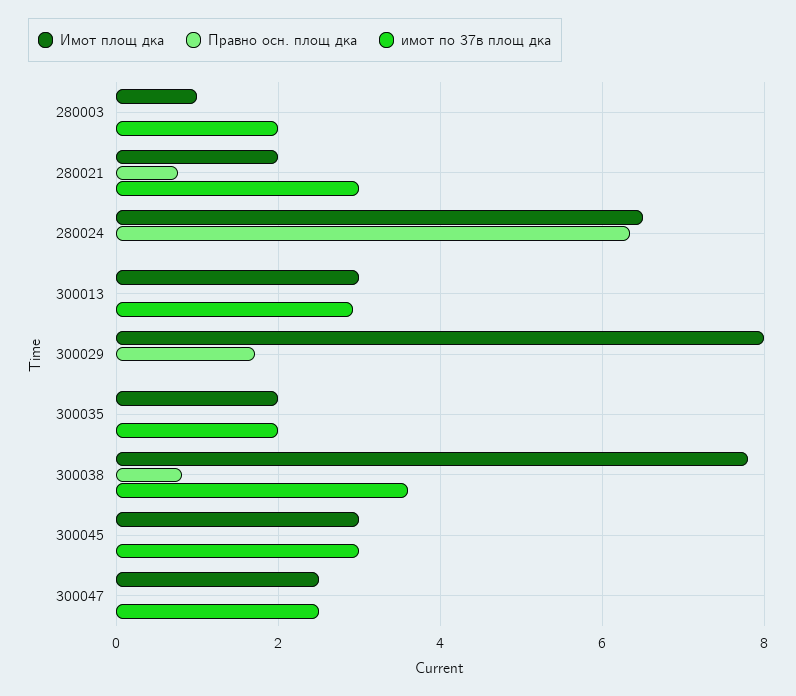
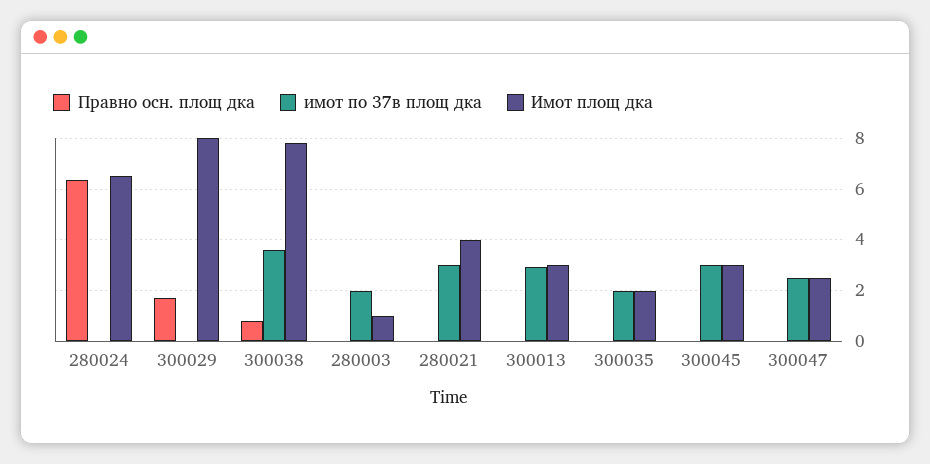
  {
    "Имот площ дка": {
      "280003": 1,
-     "280021": 2,
+     "280021": 4,
      "280024": 6.6,
      "300013": 3,
      "300029": 8,
      "300035": 2,
      "300038": 7.8,
      "300045": 3,
      "300047": 2.6
    },
    "Правно осн. площ дка": {
      "280003": 0,
-     "280021": 0.8,
+     "280021": 0,
      "280024": 6.4,
      "300013": 0,
      "300029": 1.8,
      "300035": 0,
      "300038": 0.8,
      "300045": 0,
      "300047": 0
    },
    "имот по 37в площ дка": {
      "280003": 2,
      "280021": 3,
      "280024": 0,
      "300013": 3,
      "300029": 0,
      "300035": 2,
      "300038": 3.6,
      "300045": 3,
      "300047": 2.6
    }
  }

